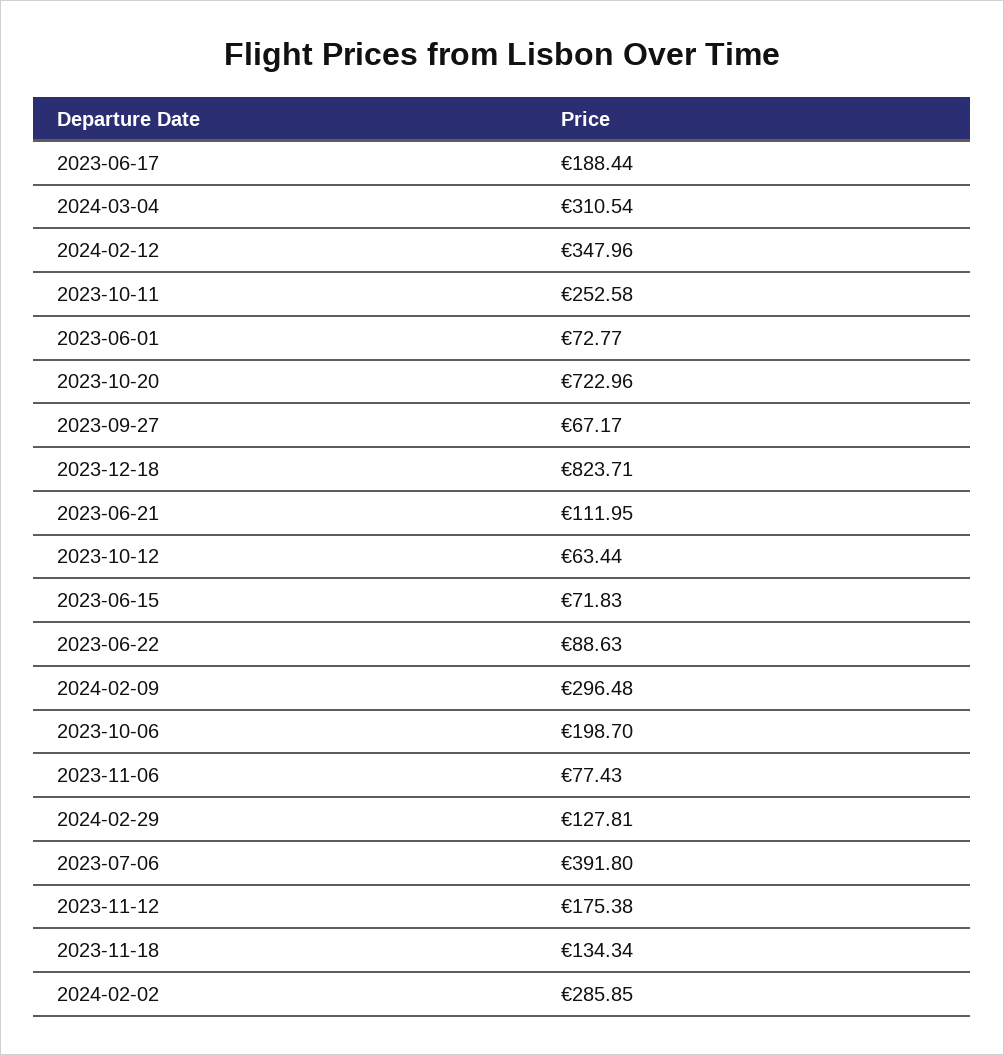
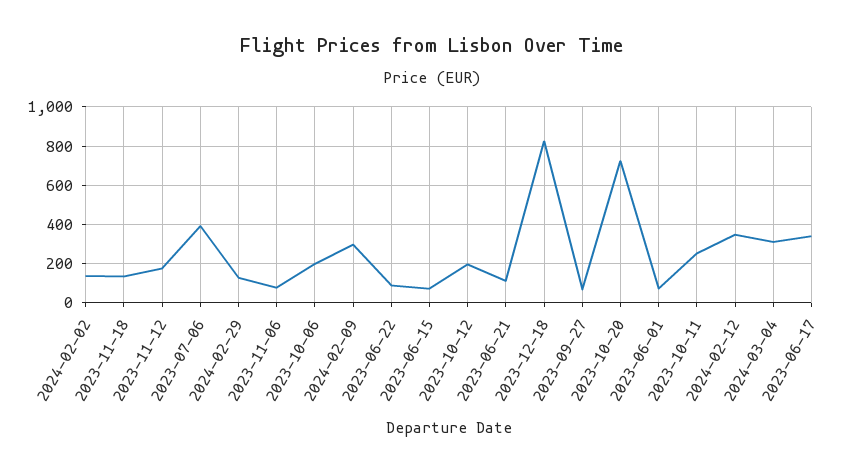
  {
-   "2023-06-17": 188.44,
+   "2023-06-17": 350,
    "2024-03-04": 310.54,
    "2024-02-12": 347.96,
    "2023-10-11": 252.58,
    "2023-06-01": 72.77,
    "2023-10-20": 722.96,
    "2023-09-27": 67.17,
    "2023-12-18": 823.71,
    "2023-06-21": 111.95,
-   "2023-10-12": 63.44,
+   "2023-10-12": 200,
    "2023-06-15": 71.83,
    "2023-06-22": 88.63,
    "2024-02-09": 296.48,
    "2023-10-06": 198.7,
    "2023-11-06": 77.43,
    "2024-02-29": 127.81,
    "2023-07-06": 391.8,
    "2023-11-12": 175.38,
    "2023-11-18": 134.34,
-   "2024-02-02": 285.85
+   "2024-02-02": 150
  }

